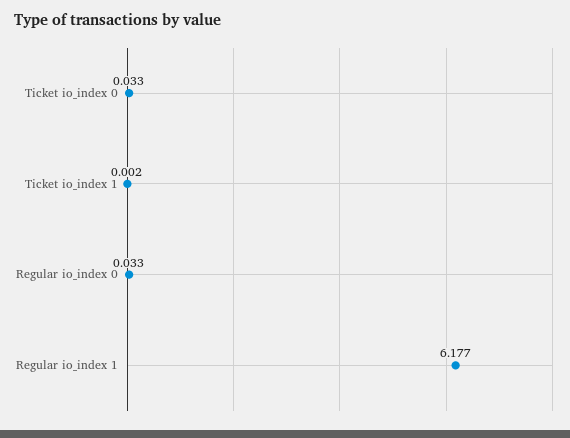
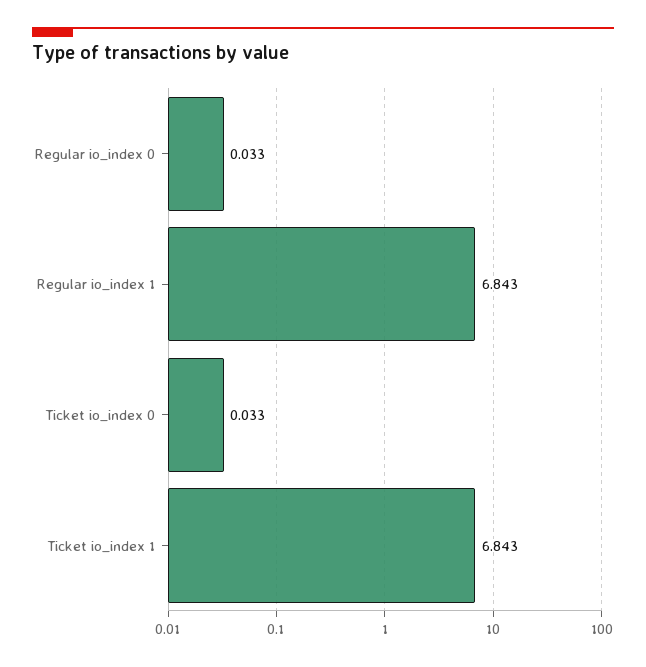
  {
    "Ticket io_index 0": 0.033,
-   "Ticket io_index 1": 0.002,
+   "Ticket io_index 1": 6.843,
    "Regular io_index 0": 0.033,
-   "Regular io_index 1": 6.177
+   "Regular io_index 1": 6.843
  }

